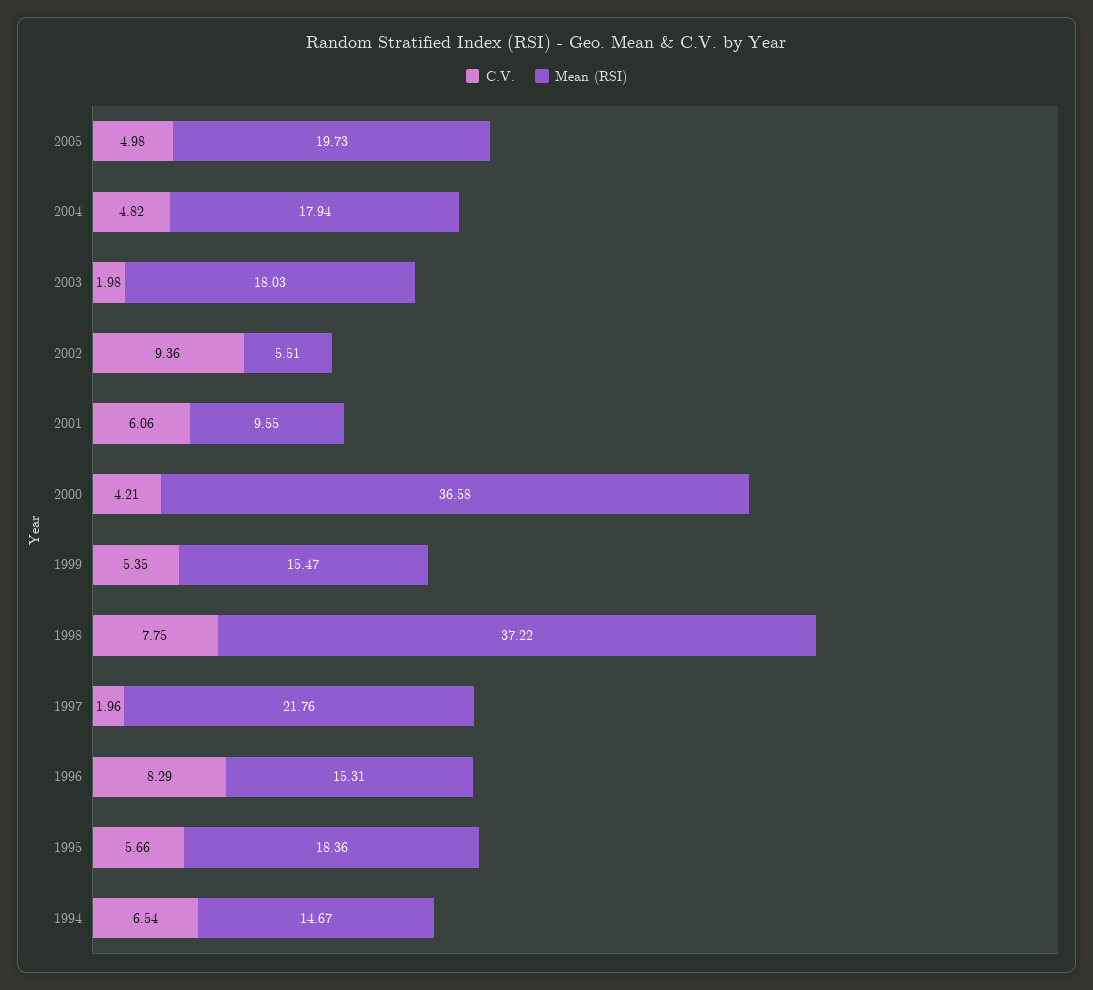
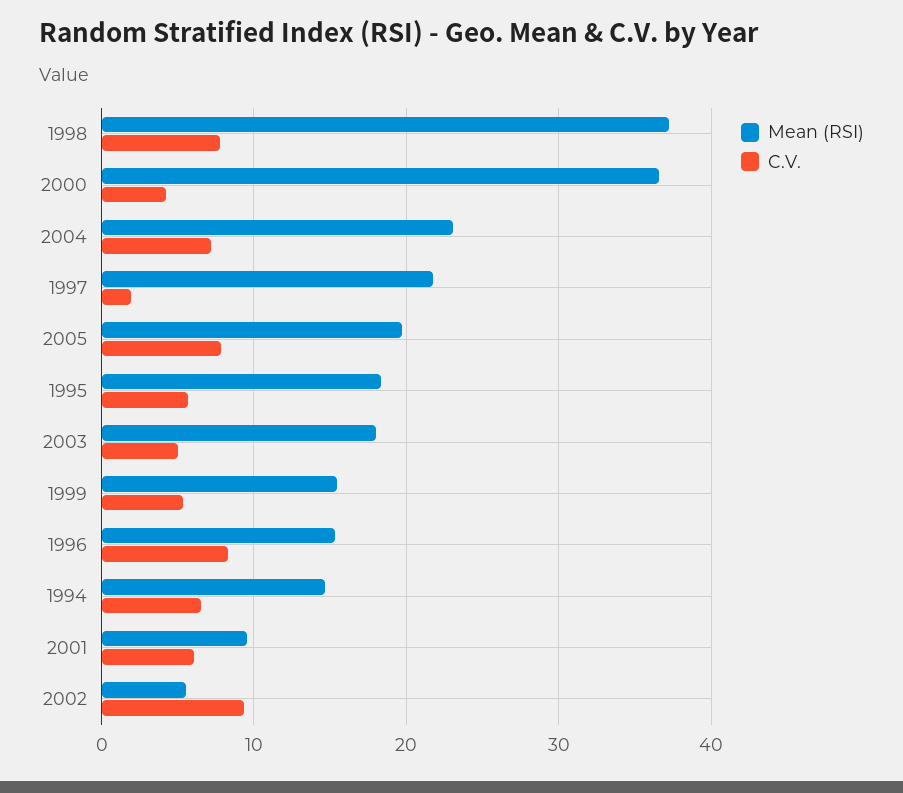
  {
    "C.V.": {
-     "2005": 4.98,
+     "2005": 8,
-     "2004": 4.82,
+     "2004": 7,
-     "2003": 1.98,
+     "2003": 5,
      "2002": 9.36,
      "2001": 6.06,
      "2000": 4.21,
      "1999": 5.35,
      "1998": 7.75,
      "1997": 1.96,
      "1996": 8.29,
      "1995": 5.66,
      "1994": 6.54
    },
    "Mean (RSI)": {
      "2005": 19.73,
-     "2004": 17.94,
+     "2004": 23,
      "2003": 18.03,
      "2002": 5.51,
      "2001": 9.55,
      "2000": 36.58,
      "1999": 15.47,
      "1998": 37.22,
      "1997": 21.76,
      "1996": 15.31,
      "1995": 18.36,
      "1994": 14.67
    }
  }

